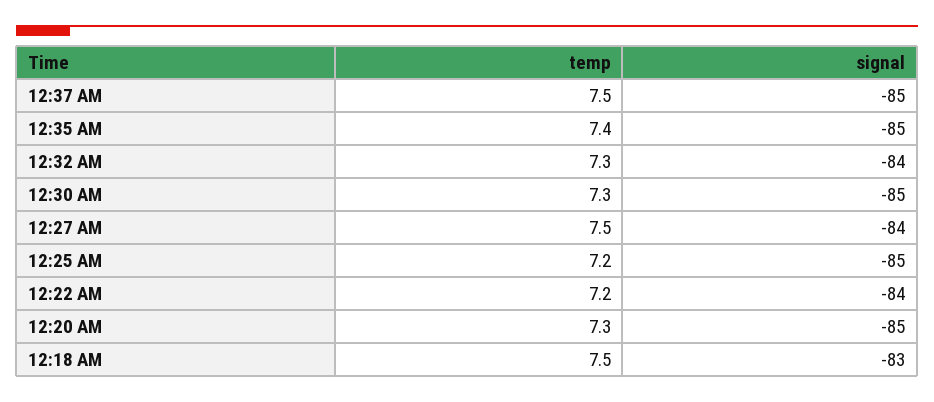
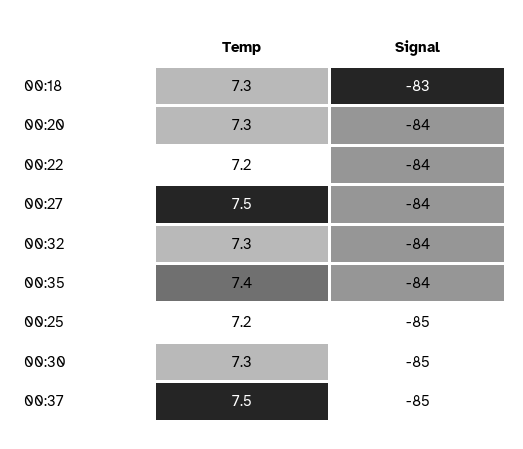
  {
    "temp": {
      "12:37 AM": 7.5,
      "12:35 AM": 7.4,
      "12:32 AM": 7.3,
      "12:30 AM": 7.3,
      "12:27 AM": 7.5,
      "12:25 AM": 7.2,
      "12:22 AM": 7.2,
      "12:20 AM": 7.3,
-     "12:18 AM": 7.5
+     "12:18 AM": 7.3
    },
    "signal": {
      "12:37 AM": -85,
-     "12:35 AM": -85,
+     "12:35 AM": -84,
      "12:32 AM": -84,
      "12:30 AM": -85,
      "12:27 AM": -84,
      "12:25 AM": -85,
      "12:22 AM": -84,
-     "12:20 AM": -85,
+     "12:20 AM": -84,
      "12:18 AM": -83
    }
  }

